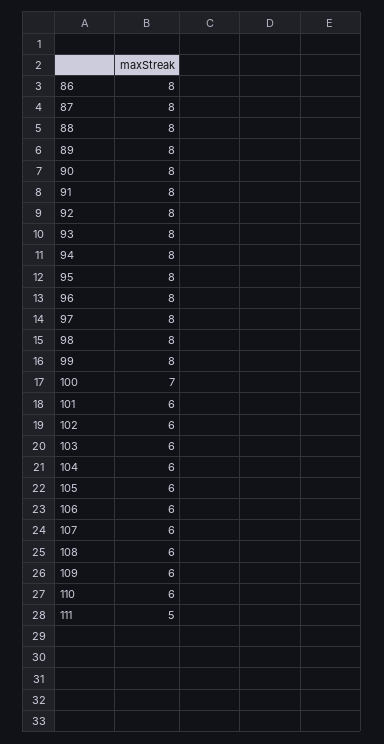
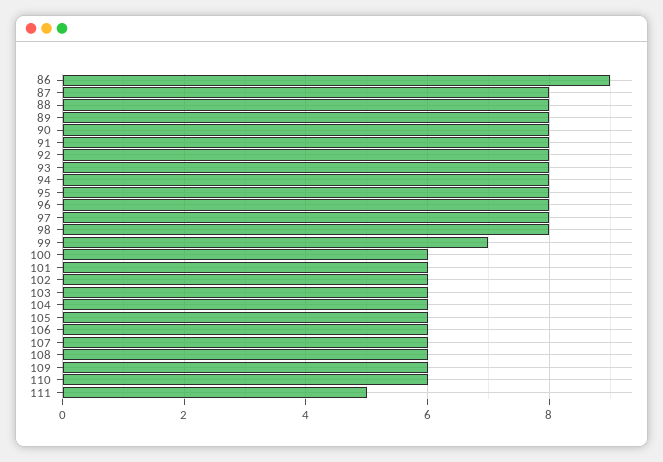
  {
-   "86": 8,
+   "86": 9,
    "87": 8,
    "88": 8,
    "89": 8,
    "90": 8,
    "91": 8,
    "92": 8,
    "93": 8,
    "94": 8,
    "95": 8,
    "96": 8,
    "97": 8,
    "98": 8,
-   "99": 8,
+   "99": 7,
-   "100": 7,
+   "100": 6,
    "101": 6,
    "102": 6,
    "103": 6,
    "104": 6,
    "105": 6,
    "106": 6,
    "107": 6,
    "108": 6,
    "109": 6,
    "110": 6,
    "111": 5
  }

